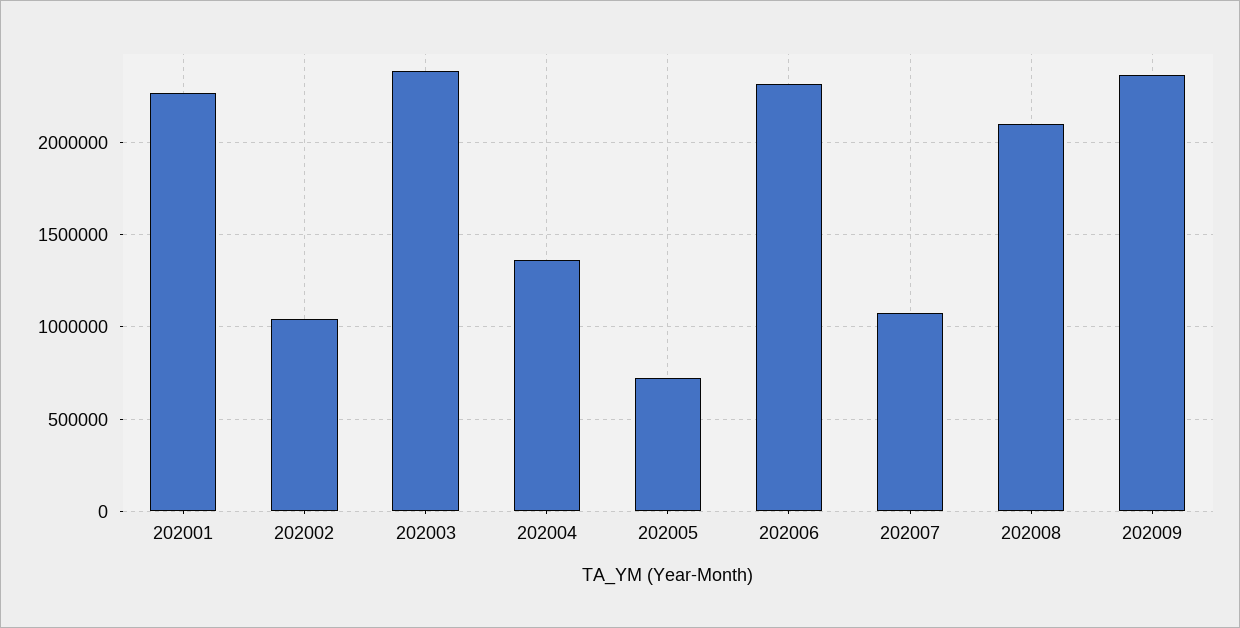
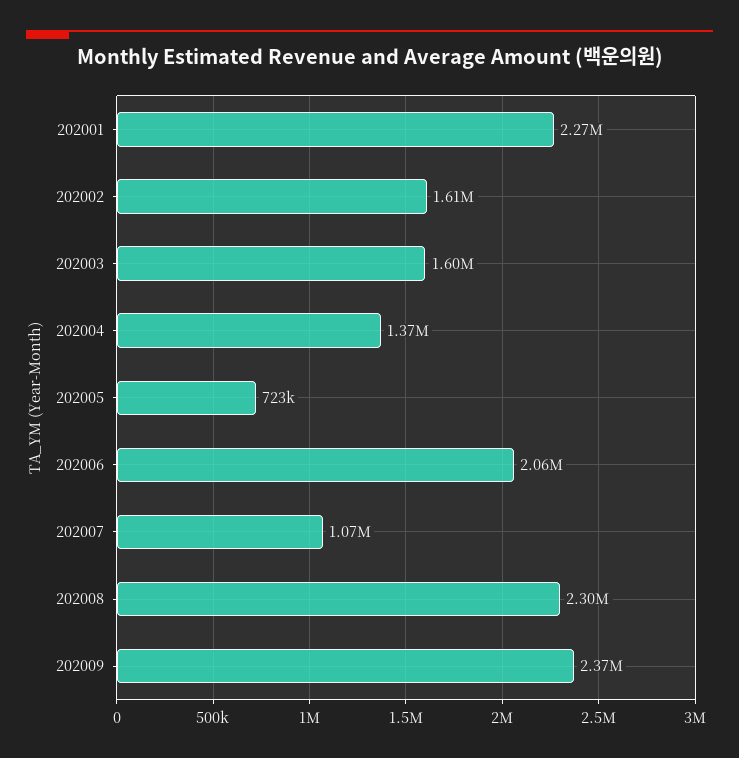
  {
    "202001": 2270000,
-   "202002": 1050000,
+   "202002": 1610000,
-   "202003": 2400000,
+   "202003": 1600000,
    "202004": 1370000,
    "202005": 723000,
-   "202006": 2300000,
+   "202006": 2060000,
    "202007": 1070000,
-   "202008": 2100000,
+   "202008": 2300000,
    "202009": 2370000
  }

